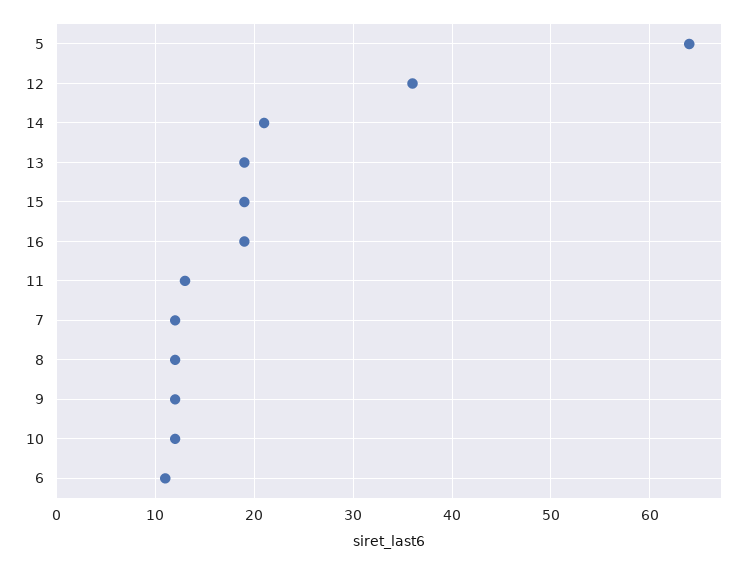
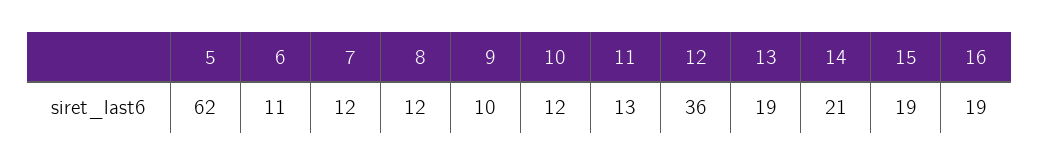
  {
-   "5": 64,
+   "5": 62,
    "12": 36,
    "14": 21,
    "13": 19,
    "15": 19,
    "16": 19,
    "11": 13,
    "7": 12,
    "8": 12,
-   "9": 12,
+   "9": 10,
    "10": 12,
    "6": 11
  }

